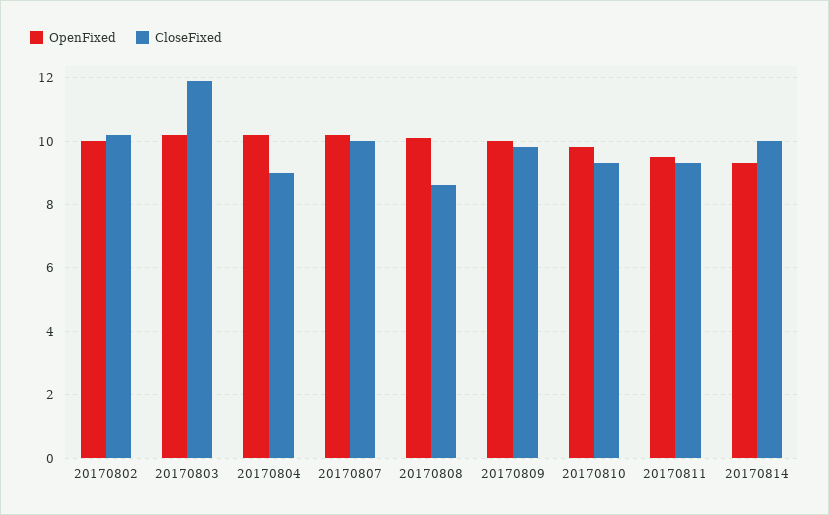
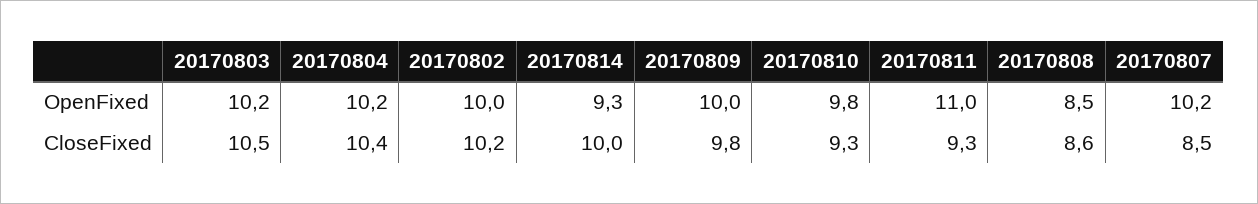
  {
    "OpenFixed": {
      "20170802": 10,
      "20170803": 10.2,
      "20170804": 10.2,
      "20170807": 10.2,
-     "20170808": 10,
+     "20170808": 8.5,
      "20170809": 10,
      "20170810": 9.8,
-     "20170811": 9.5,
+     "20170811": 11,
      "20170814": 9.3
    },
    "CloseFixed": {
      "20170802": 10.2,
-     "20170803": 12,
+     "20170803": 10.5,
-     "20170804": 9,
+     "20170804": 10.4,
-     "20170807": 10,
+     "20170807": 8.5,
      "20170808": 8.6,
      "20170809": 9.8,
      "20170810": 9.3,
      "20170811": 9.3,
      "20170814": 10
    }
  }

